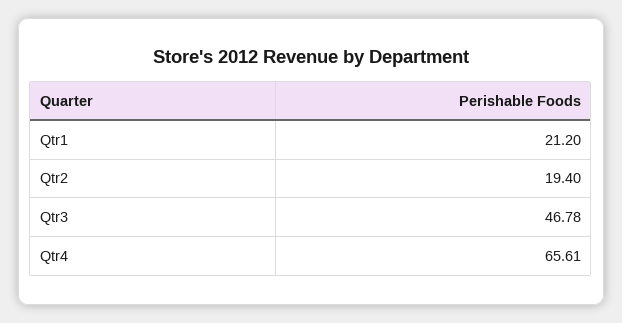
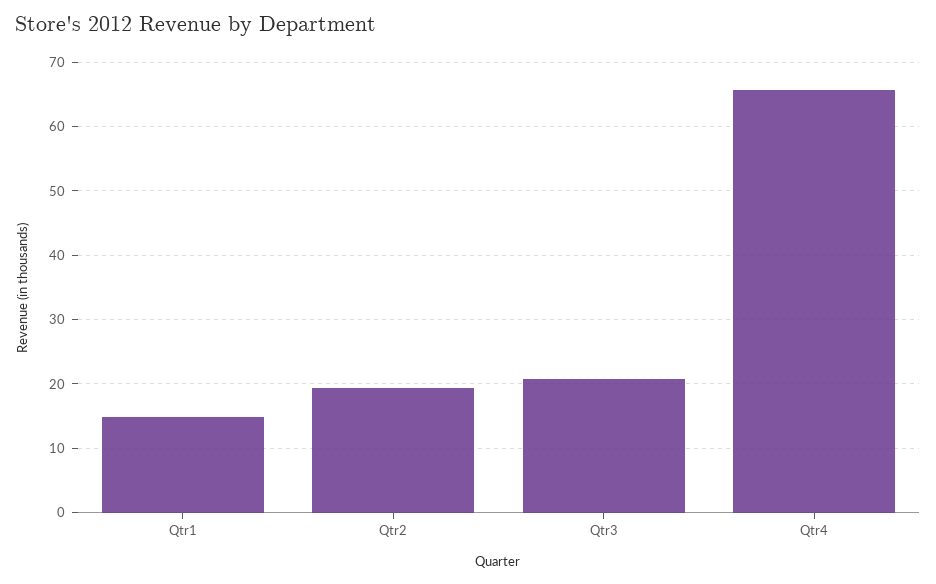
  {
-   "Qtr1": 21.2,
+   "Qtr1": 15,
    "Qtr2": 19.4,
-   "Qtr3": 46.78,
+   "Qtr3": 21,
    "Qtr4": 65.61
  }

